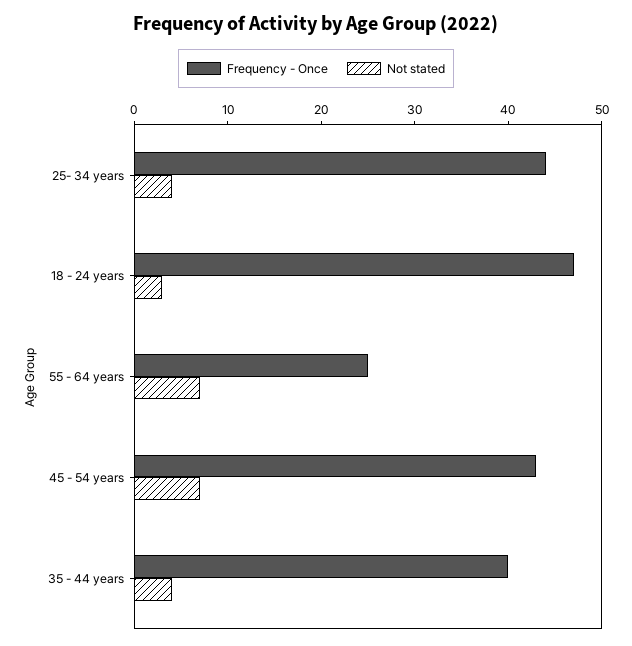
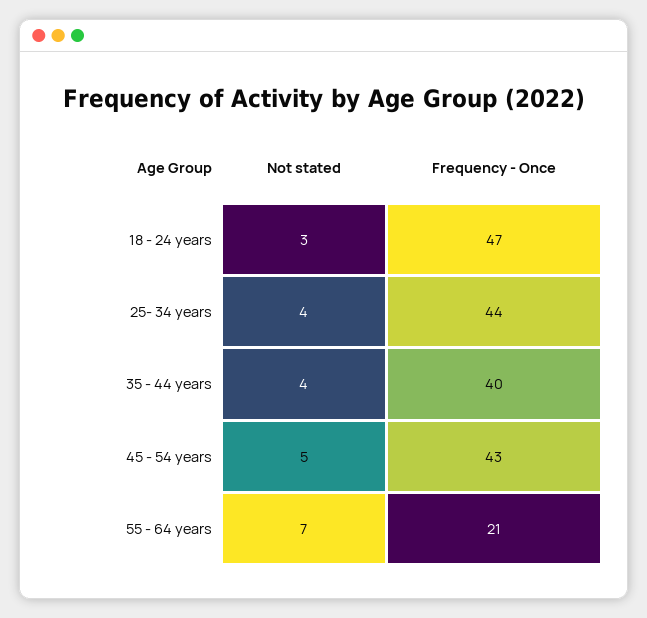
  {
    "Frequency - Once": {
      "25- 34 years": 44,
      "18 - 24 years": 47,
-     "55 - 64 years": 25,
+     "55 - 64 years": 21,
      "45 - 54 years": 43,
      "35 - 44 years": 40
    },
    "Not stated": {
      "25- 34 years": 4,
      "18 - 24 years": 3,
      "55 - 64 years": 7,
-     "45 - 54 years": 7,
+     "45 - 54 years": 5,
      "35 - 44 years": 4
    }
  }

